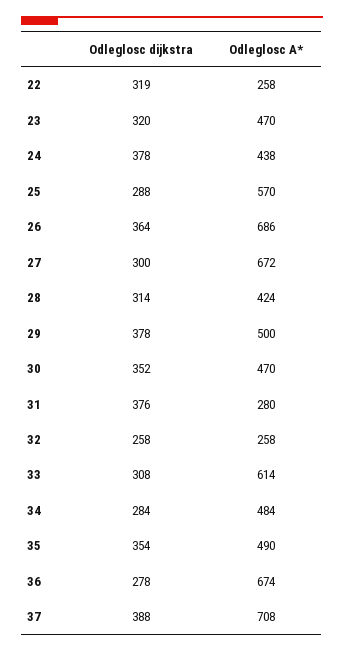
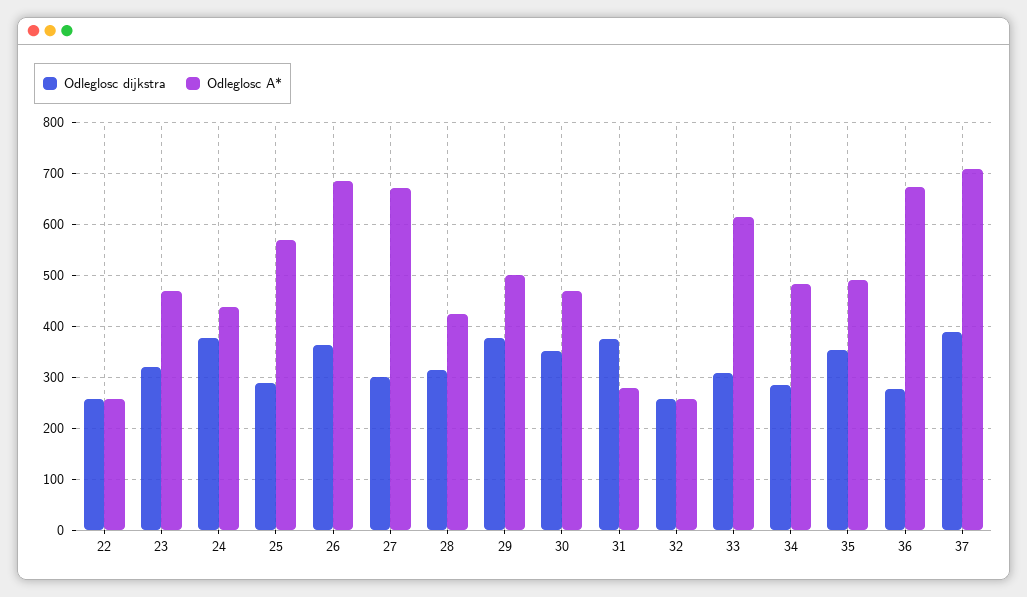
  {
    "Odleglosc dijkstra": {
-     "22": 319,
+     "22": 260,
      "23": 320,
      "24": 378,
      "25": 288,
      "26": 364,
      "27": 300,
      "28": 314,
      "29": 378,
      "30": 352,
      "31": 376,
      "32": 258,
      "33": 308,
      "34": 284,
      "35": 354,
      "36": 278,
      "37": 388
    },
    "Odleglosc A*": {
      "22": 258,
      "23": 470,
      "24": 438,
      "25": 570,
      "26": 686,
      "27": 672,
      "28": 424,
      "29": 500,
      "30": 470,
      "31": 280,
      "32": 258,
      "33": 614,
      "34": 484,
      "35": 490,
      "36": 674,
      "37": 708
    }
  }

